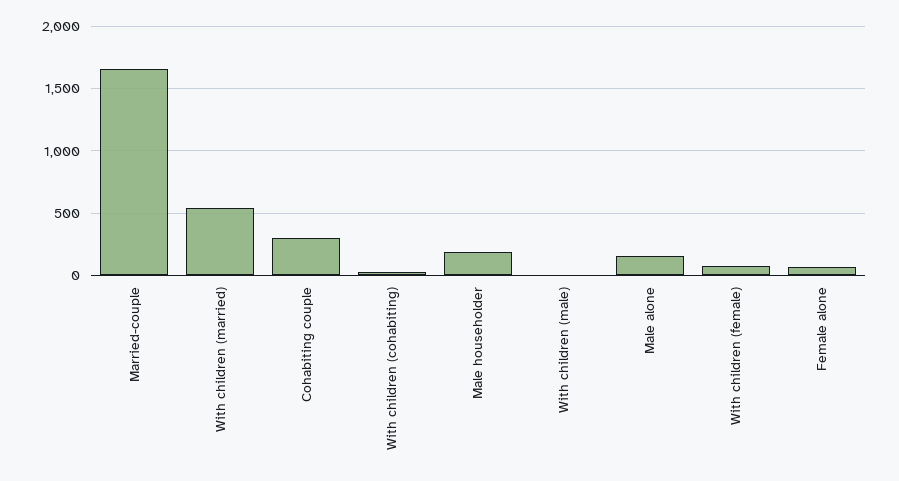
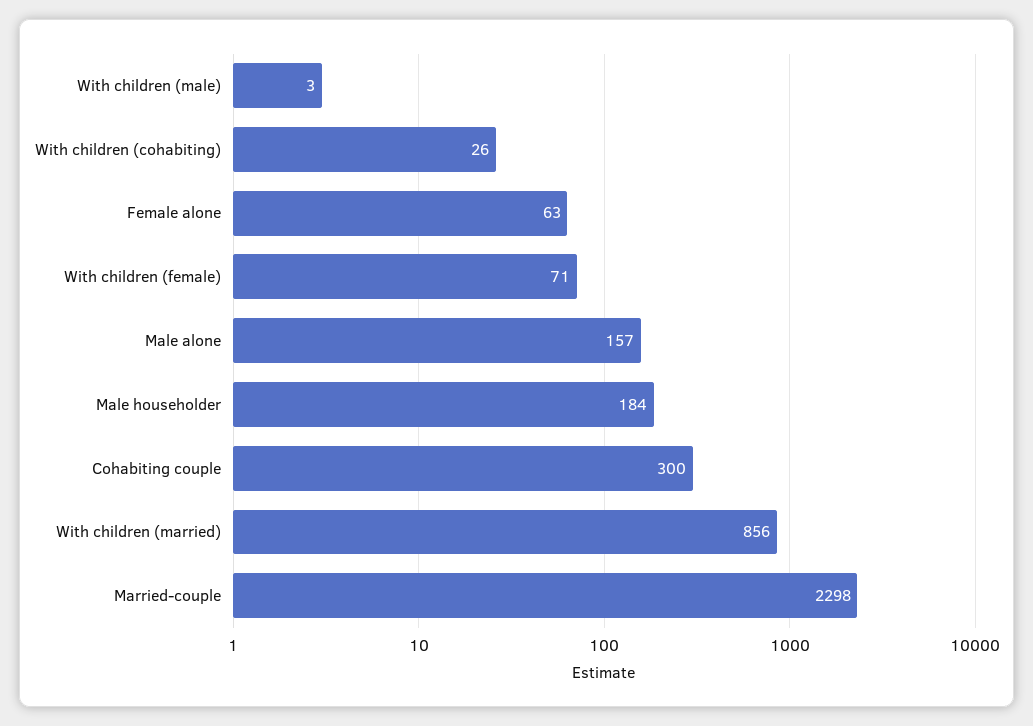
  {
-   "Married-couple": 1650,
+   "Married-couple": 2298,
-   "With children (married)": 550,
+   "With children (married)": 856,
    "Cohabiting couple": 300,
    "With children (cohabiting)": 26,
    "Male householder": 184,
    "With children (male)": 3,
    "Male alone": 157,
    "With children (female)": 71,
    "Female alone": 63
  }

